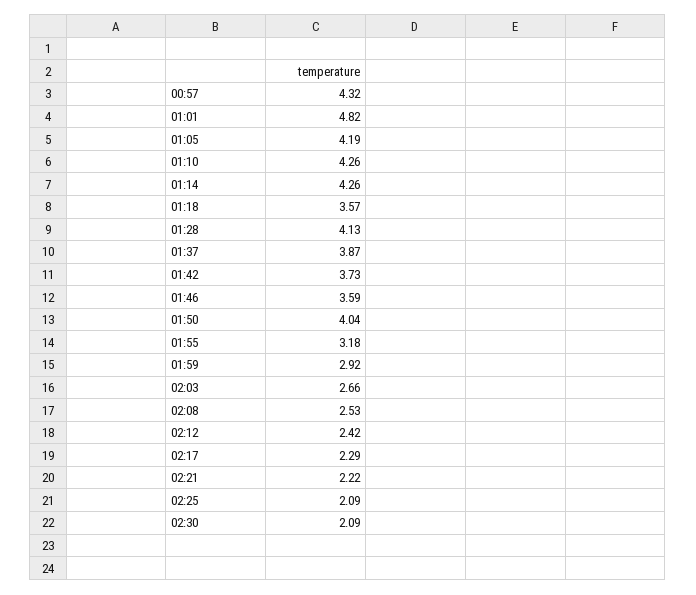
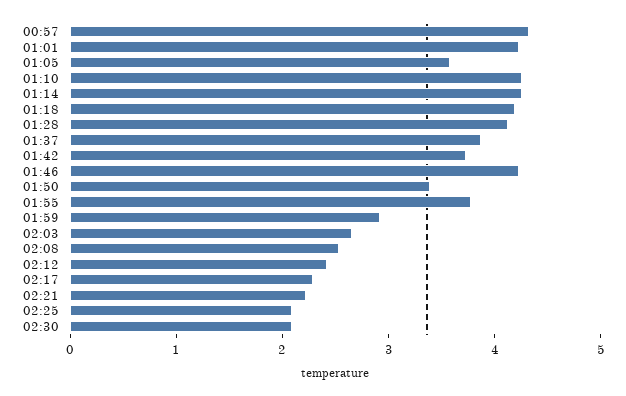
  {
    "00:57": 4.32,
-   "01:01": 4.82,
+   "01:01": 4.2,
-   "01:05": 4.19,
+   "01:05": 3.6,
    "01:10": 4.26,
    "01:14": 4.26,
-   "01:18": 3.57,
+   "01:18": 4.2,
    "01:28": 4.13,
    "01:37": 3.87,
    "01:42": 3.73,
-   "01:46": 3.59,
+   "01:46": 4.2,
-   "01:50": 4.04,
+   "01:50": 3.4,
-   "01:55": 3.18,
+   "01:55": 3.8,
    "01:59": 2.92,
    "02:03": 2.66,
    "02:08": 2.53,
    "02:12": 2.42,
    "02:17": 2.29,
    "02:21": 2.22,
    "02:25": 2.09,
    "02:30": 2.09
  }

